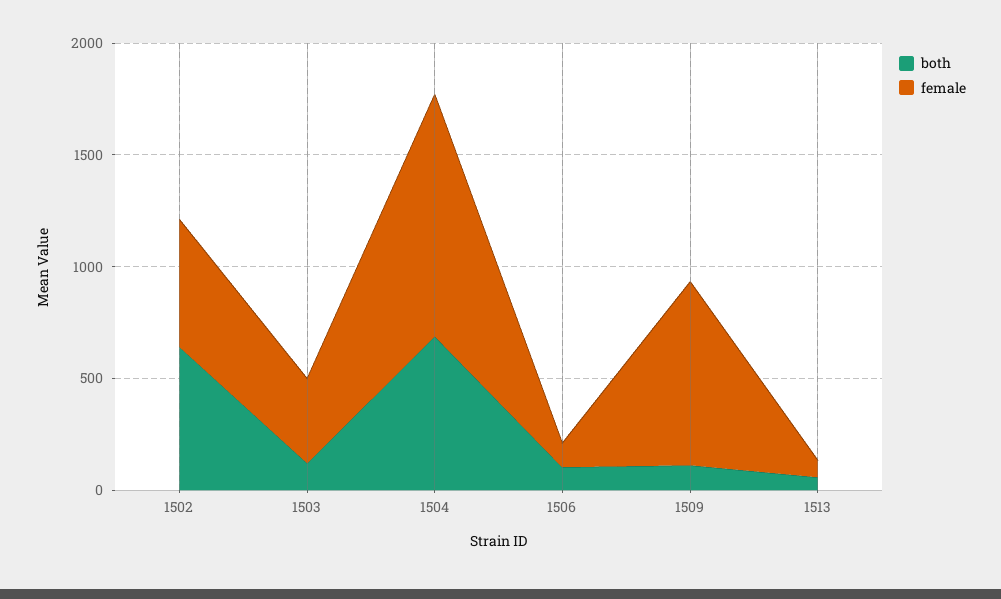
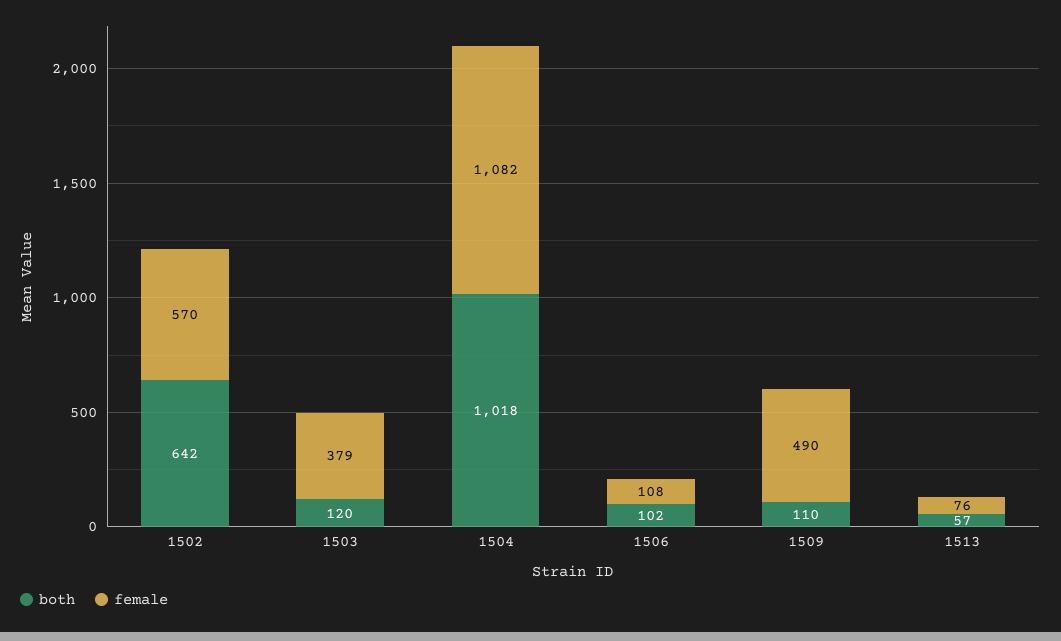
  {
    "both": {
      "1502": 642,
      "1503": 120,
-     "1504": 700,
+     "1504": 1018,
      "1506": 102,
      "1509": 110,
      "1513": 57
    },
    "female": {
      "1502": 570,
      "1503": 379,
      "1504": 1082,
      "1506": 108,
-     "1509": 800,
+     "1509": 490,
      "1513": 76
    }
  }

